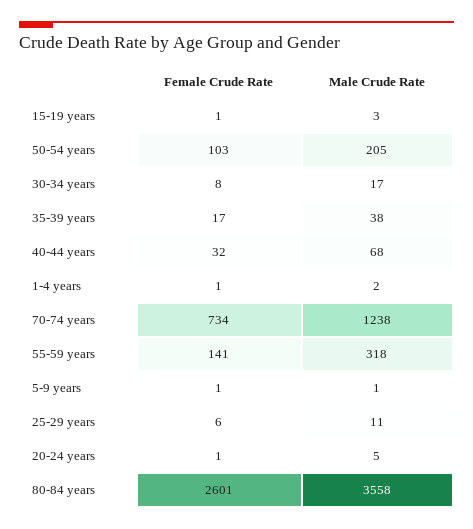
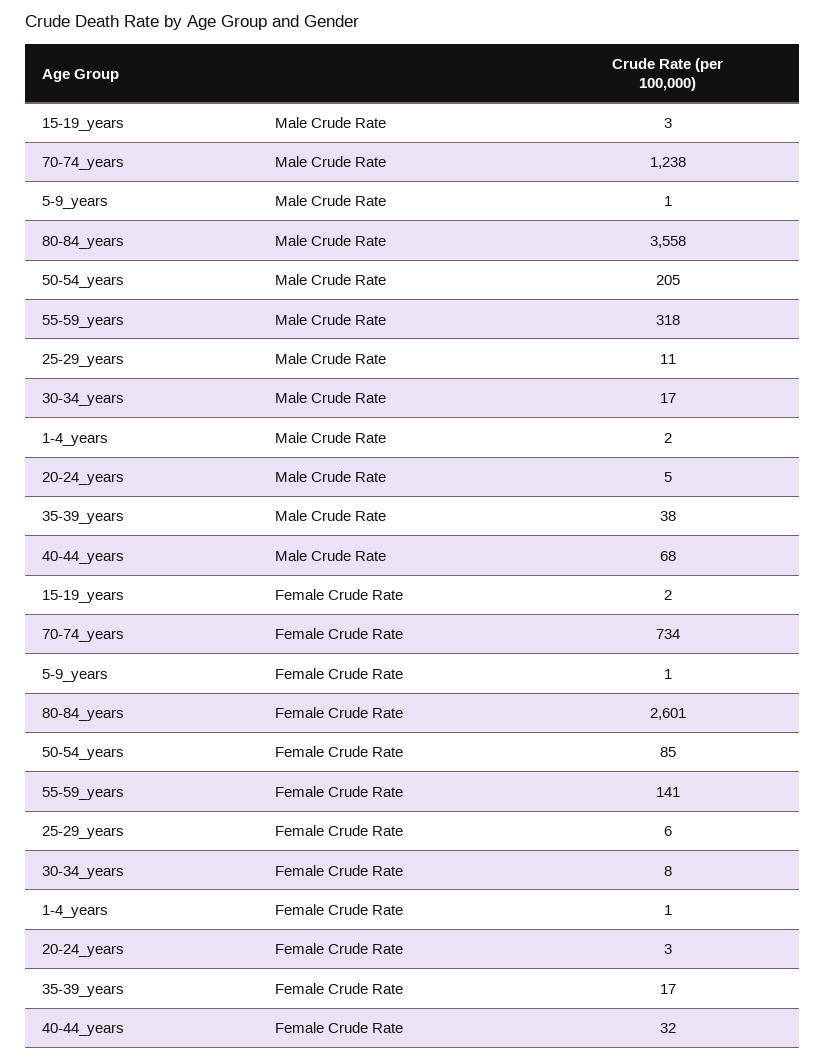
  {
    "Female Crude Rate": {
-     "15-19 years": 1,
+     "15-19 years": 2,
-     "50-54 years": 103,
+     "50-54 years": 85,
      "30-34 years": 8,
      "35-39 years": 17,
      "40-44 years": 32,
      "1-4 years": 1,
      "70-74 years": 734,
      "55-59 years": 141,
      "5-9 years": 1,
      "25-29 years": 6,
-     "20-24 years": 1,
+     "20-24 years": 3,
      "80-84 years": 2601
    },
    "Male Crude Rate": {
      "15-19 years": 3,
      "50-54 years": 205,
      "30-34 years": 17,
      "35-39 years": 38,
      "40-44 years": 68,
      "1-4 years": 2,
      "70-74 years": 1238,
      "55-59 years": 318,
      "5-9 years": 1,
      "25-29 years": 11,
      "20-24 years": 5,
      "80-84 years": 3558
    }
  }

